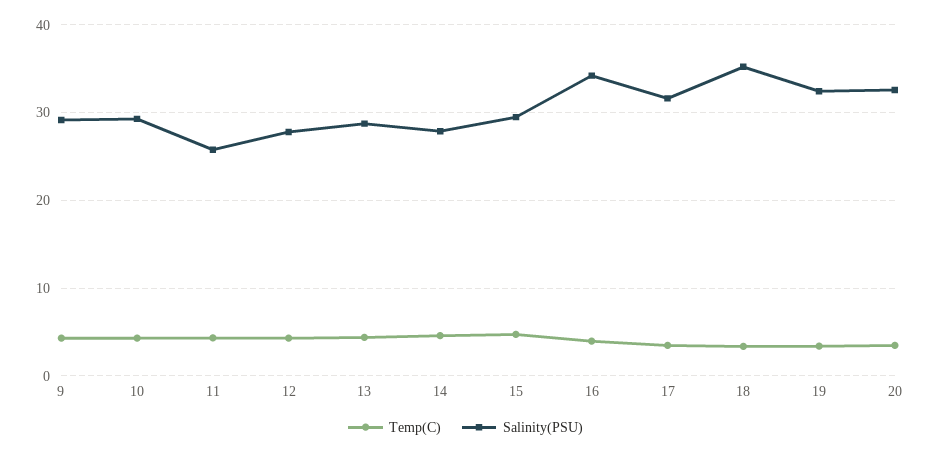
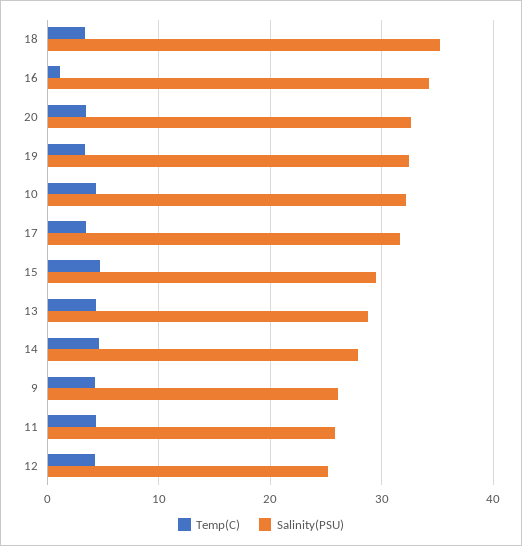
  {
    "Temp(C)": {
      "9": 4,
      "10": 4,
      "11": 4,
      "12": 4,
      "13": 4,
      "14": 5,
      "15": 5,
-     "16": 4,
+     "16": 1,
      "17": 3,
      "18": 3,
      "19": 3,
      "20": 3
    },
    "Salinity(PSU)": {
-     "9": 29,
+     "9": 26,
-     "10": 29,
+     "10": 32,
      "11": 26,
-     "12": 28,
+     "12": 25,
      "13": 29,
      "14": 28,
      "15": 29,
      "16": 34,
      "17": 32,
      "18": 35,
      "19": 32,
      "20": 33
    }
  }

